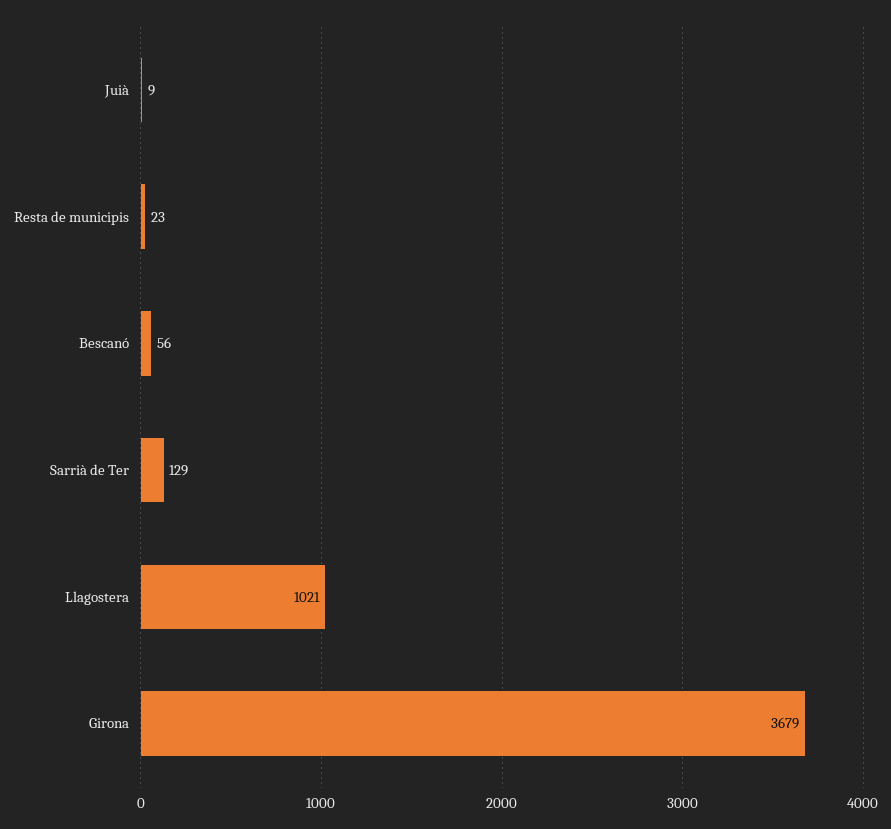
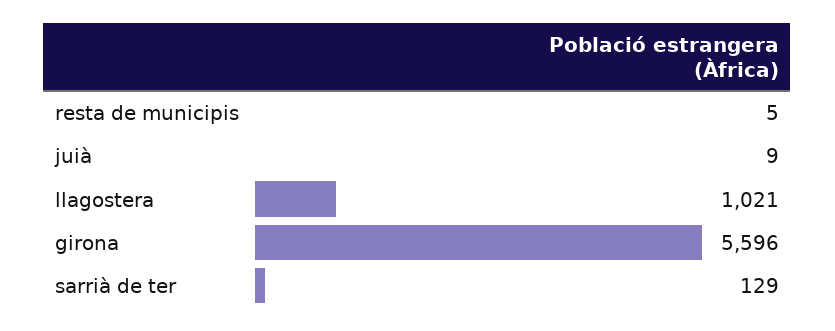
  {
    "Juià": 9,
-   "Resta de municipis": 23,
+   "Resta de municipis": 5,
-   "Bescanó": 56,
    "Sarrià de Ter": 129,
    "Llagostera": 1021,
-   "Girona": 3679
+   "Girona": 5596
  }

